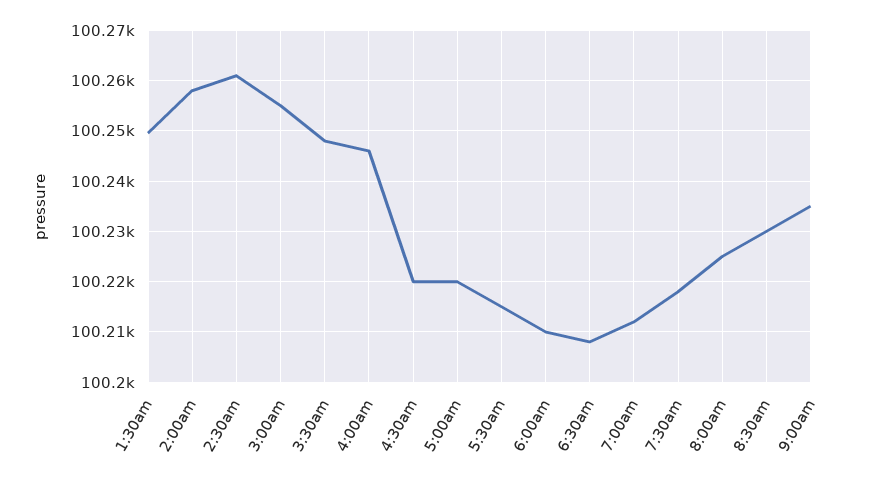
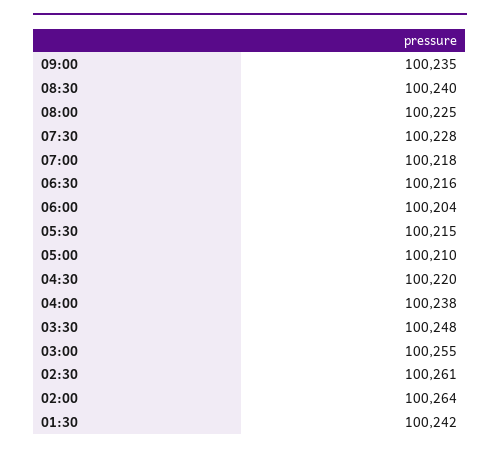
  {
-   "1:30am": 100250,
+   "1:30am": 100242,
-   "2:00am": 100258,
+   "2:00am": 100264,
    "2:30am": 100261,
    "3:00am": 100255,
    "3:30am": 100248,
-   "4:00am": 100246,
+   "4:00am": 100238,
    "4:30am": 100220,
-   "5:00am": 100220,
+   "5:00am": 100210,
    "5:30am": 100215,
-   "6:00am": 100210,
+   "6:00am": 100204,
-   "6:30am": 100208,
+   "6:30am": 100216,
-   "7:00am": 100212,
+   "7:00am": 100218,
-   "7:30am": 100218,
+   "7:30am": 100228,
    "8:00am": 100225,
-   "8:30am": 100230,
+   "8:30am": 100240,
    "9:00am": 100235
  }

